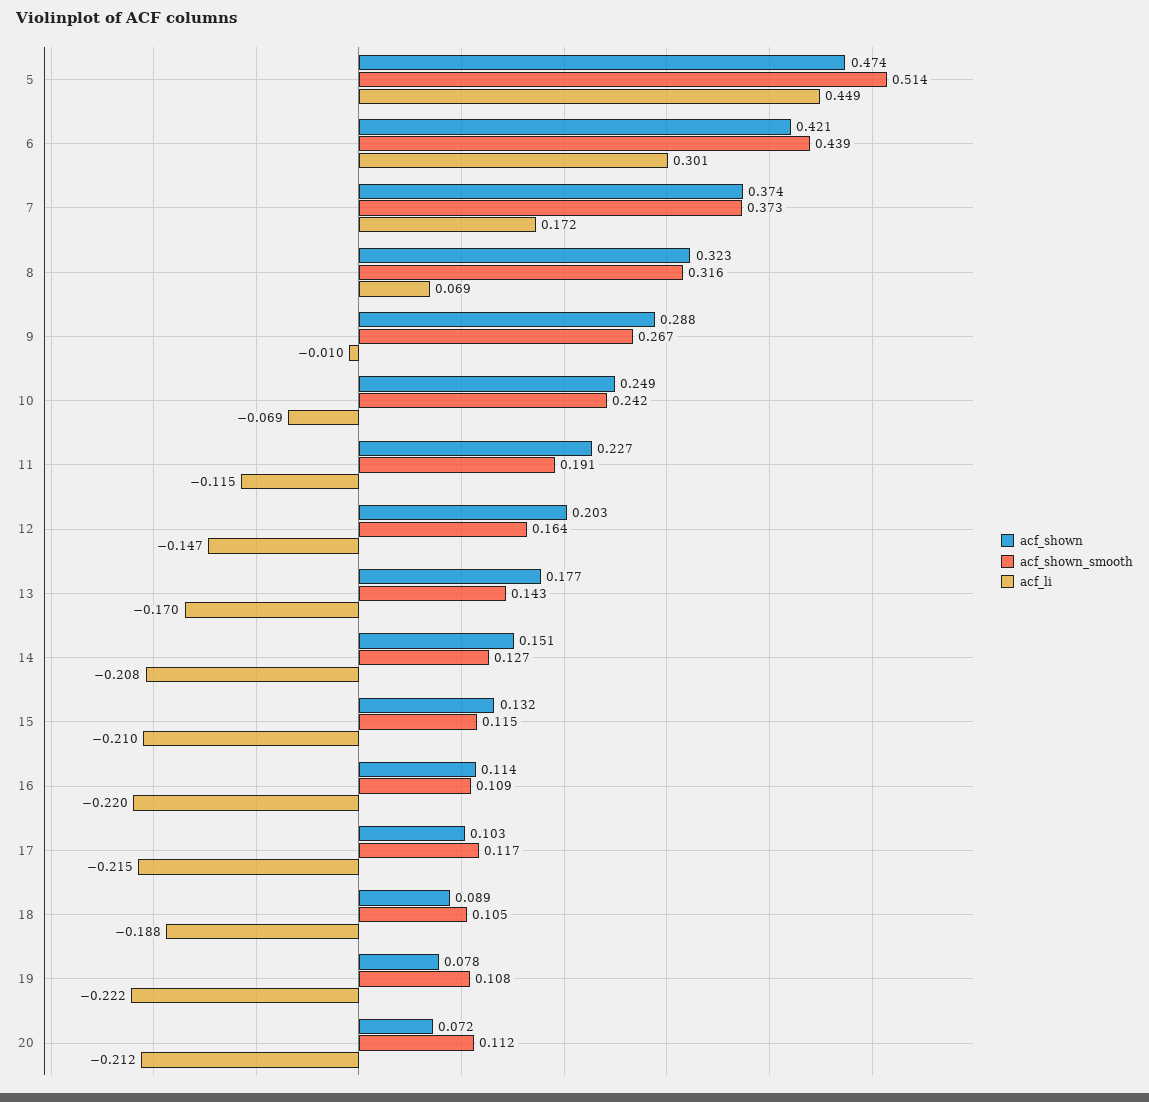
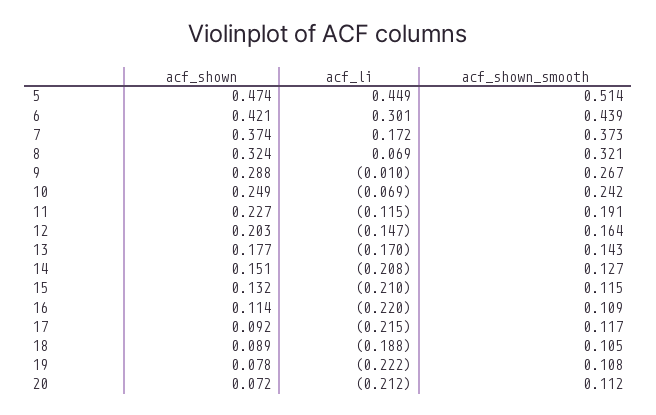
  {
    "acf_shown": {
      "5": 0.474,
      "6": 0.421,
      "7": 0.374,
-     "8": 0.323,
+     "8": 0.324,
      "9": 0.288,
      "10": 0.249,
      "11": 0.227,
      "12": 0.203,
      "13": 0.177,
      "14": 0.151,
      "15": 0.132,
      "16": 0.114,
-     "17": 0.103,
+     "17": 0.092,
      "18": 0.089,
      "19": 0.078,
      "20": 0.072
    },
    "acf_shown_smooth": {
      "5": 0.514,
      "6": 0.439,
      "7": 0.373,
-     "8": 0.316,
+     "8": 0.321,
      "9": 0.267,
      "10": 0.242,
      "11": 0.191,
      "12": 0.164,
      "13": 0.143,
      "14": 0.127,
      "15": 0.115,
      "16": 0.109,
      "17": 0.117,
      "18": 0.105,
      "19": 0.108,
      "20": 0.112
    },
    "acf_li": {
      "5": 0.449,
      "6": 0.301,
      "7": 0.172,
      "8": 0.069,
      "9": -0.01,
      "10": -0.069,
      "11": -0.115,
      "12": -0.147,
      "13": -0.17,
      "14": -0.208,
      "15": -0.21,
      "16": -0.22,
      "17": -0.215,
      "18": -0.188,
      "19": -0.222,
      "20": -0.212
    }
  }

